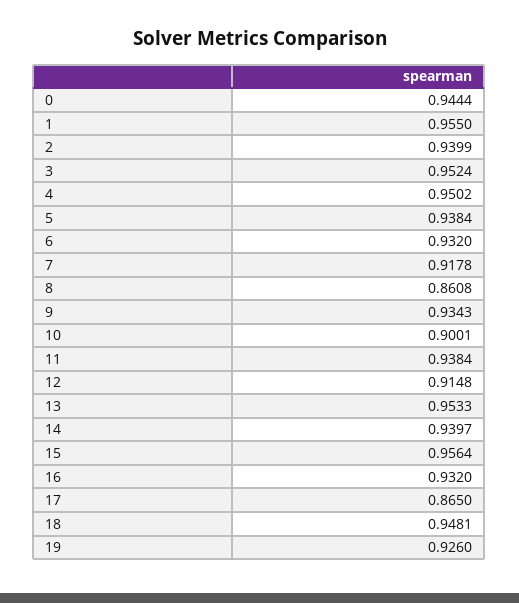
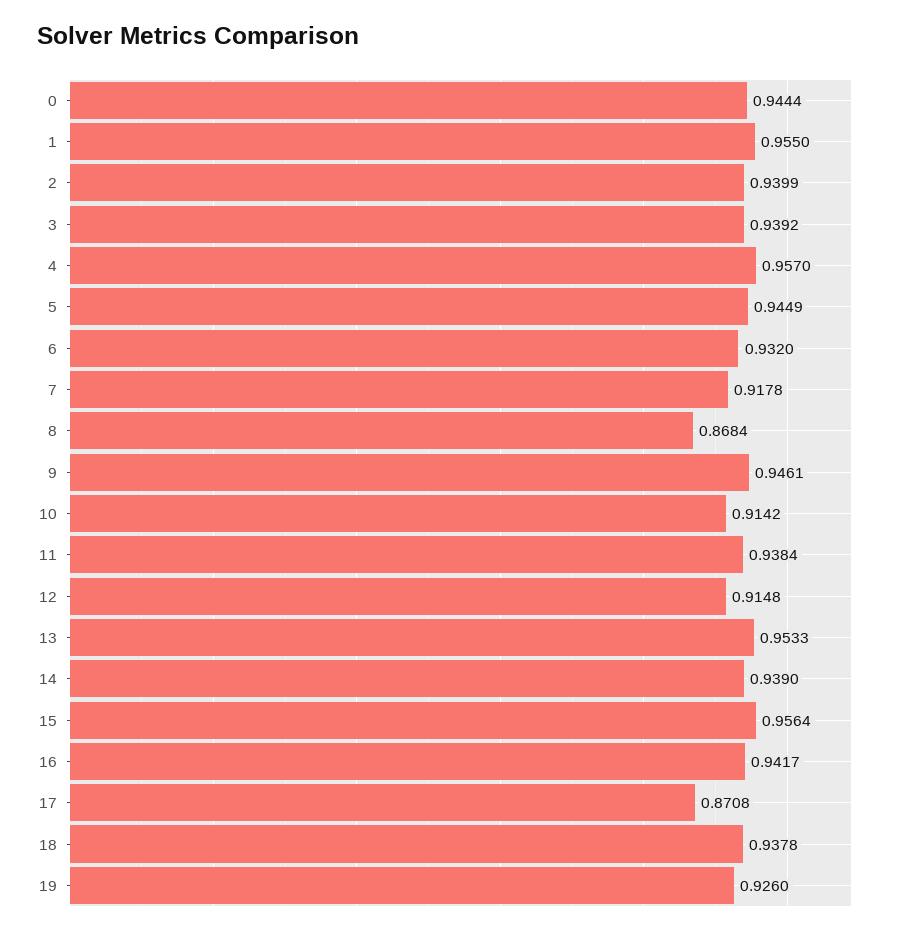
  {
    "0": 0.9444,
    "1": 0.955,
    "2": 0.9399,
-   "3": 0.9524,
+   "3": 0.9392,
-   "4": 0.9502,
+   "4": 0.957,
-   "5": 0.9384,
+   "5": 0.9449,
    "6": 0.932,
    "7": 0.9178,
-   "8": 0.8608,
+   "8": 0.8684,
-   "9": 0.9343,
+   "9": 0.9461,
-   "10": 0.9001,
+   "10": 0.9142,
    "11": 0.9384,
    "12": 0.9148,
    "13": 0.9533,
-   "14": 0.9397,
+   "14": 0.939,
    "15": 0.9564,
-   "16": 0.932,
+   "16": 0.9417,
-   "17": 0.865,
+   "17": 0.8708,
-   "18": 0.9481,
+   "18": 0.9378,
    "19": 0.926
  }

